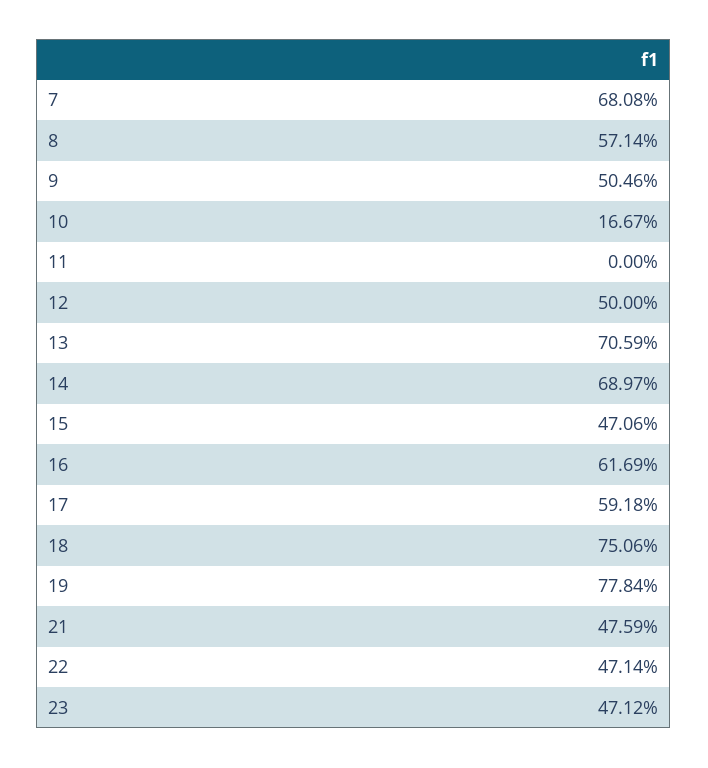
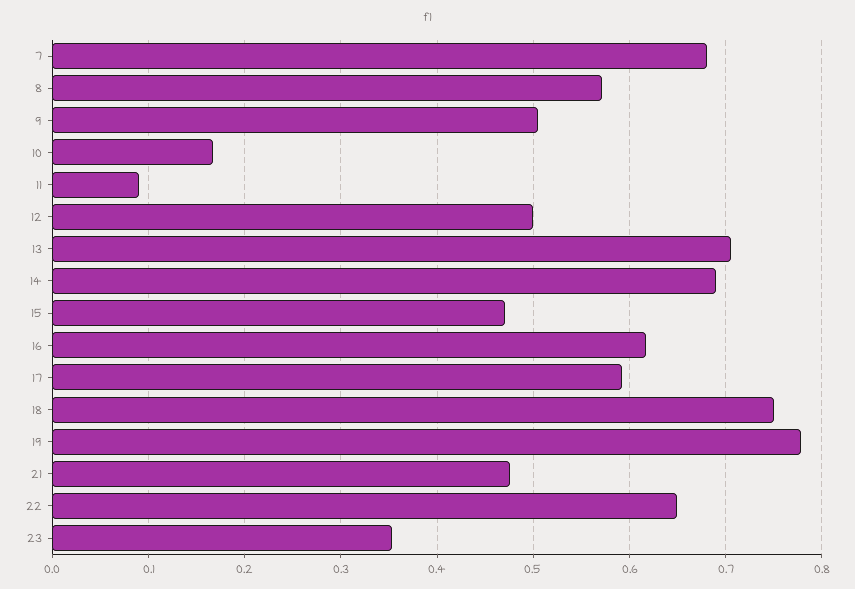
  {
    "7": 0.6808,
    "8": 0.5714,
    "9": 0.5046,
    "10": 0.1667,
-   "11": 0,
+   "11": 0.09,
    "12": 0.5,
    "13": 0.7059,
    "14": 0.6897,
    "15": 0.4706,
    "16": 0.6169,
    "17": 0.5918,
    "18": 0.7506,
    "19": 0.7784,
    "21": 0.4759,
-   "22": 0.4714,
+   "22": 0.65,
-   "23": 0.4712
+   "23": 0.35
  }

